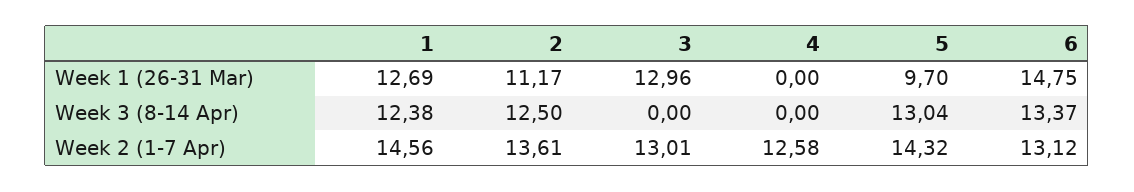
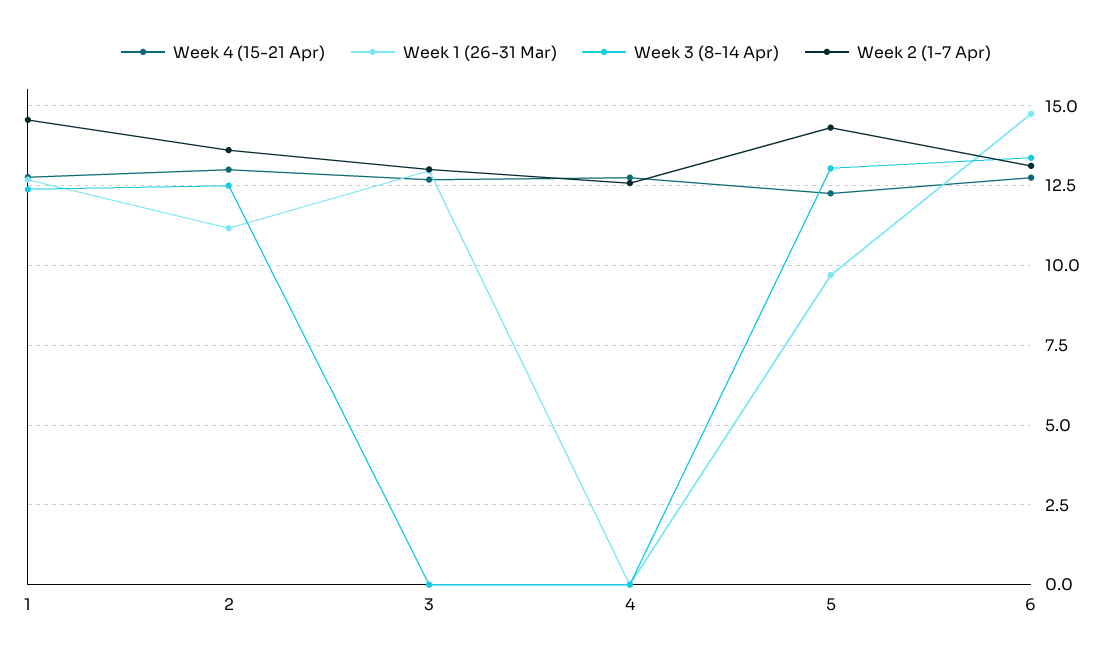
  {
    "Week 1 (26-31 Mar)": {
      "1": 12.69,
      "2": 11.17,
      "3": 12.96,
      "4": 0,
      "5": 9.7,
      "6": 14.75
    },
    "Week 3 (8-14 Apr)": {
      "1": 12.38,
      "2": 12.5,
      "3": 0,
      "4": 0,
      "5": 13.04,
      "6": 13.37
    },
    "Week 2 (1-7 Apr)": {
      "1": 14.56,
      "2": 13.61,
      "3": 13.01,
      "4": 12.58,
      "5": 14.32,
      "6": 13.12
-   }
+   },
+   "Week 4 (15-21 Apr)": {
+     "1": 12.75,
+     "2": 13,
+     "3": 12.75,
+     "4": 12.75,
+     "5": 12.25,
+     "6": 12.75
+   }
  }

